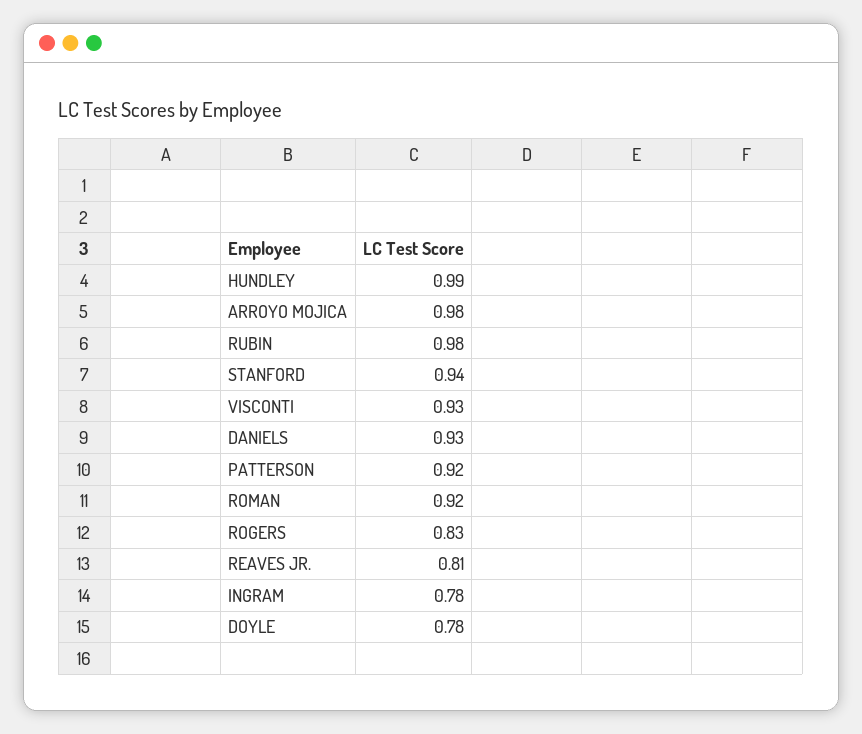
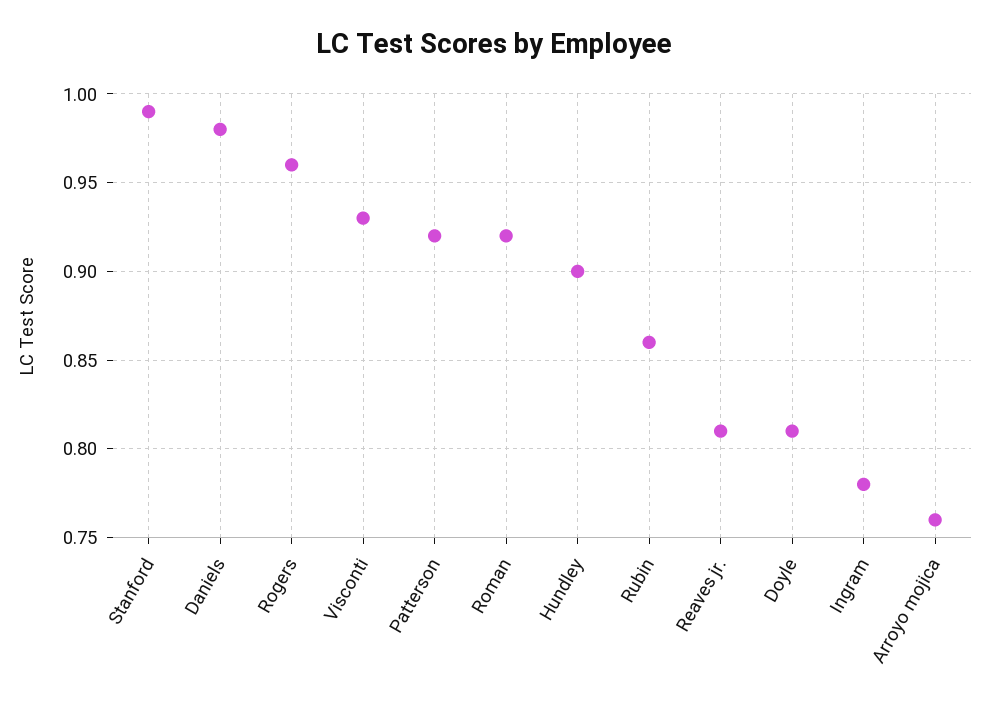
  {
-   "HUNDLEY": 0.99,
+   "HUNDLEY": 0.9,
-   "ARROYO MOJICA": 0.98,
+   "ARROYO MOJICA": 0.76,
-   "RUBIN": 0.98,
+   "RUBIN": 0.86,
-   "STANFORD": 0.94,
+   "STANFORD": 0.99,
    "VISCONTI": 0.93,
-   "DANIELS": 0.93,
+   "DANIELS": 0.98,
    "PATTERSON": 0.92,
    "ROMAN": 0.92,
-   "ROGERS": 0.83,
+   "ROGERS": 0.96,
    "REAVES JR.": 0.81,
    "INGRAM": 0.78,
-   "DOYLE": 0.78
+   "DOYLE": 0.81
  }

